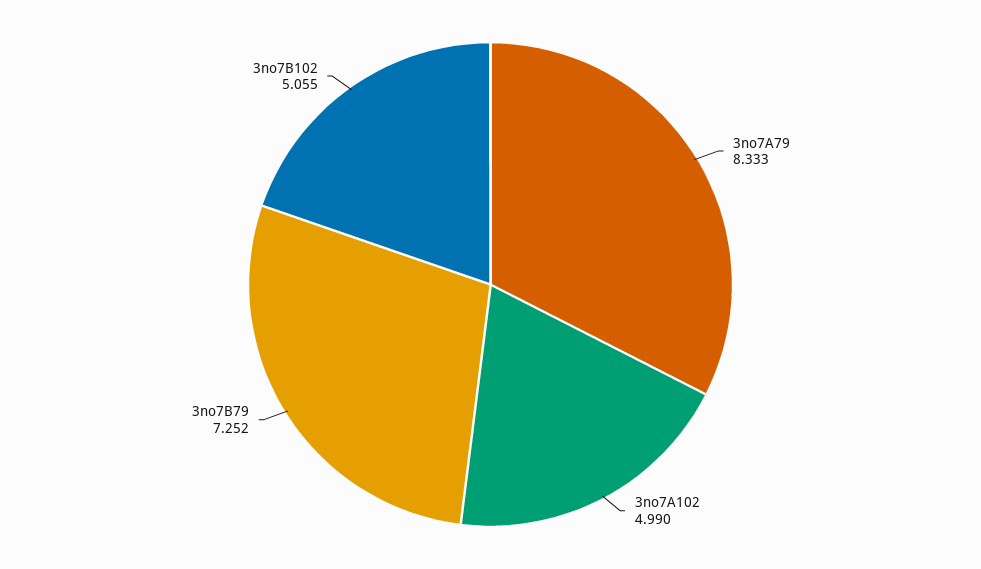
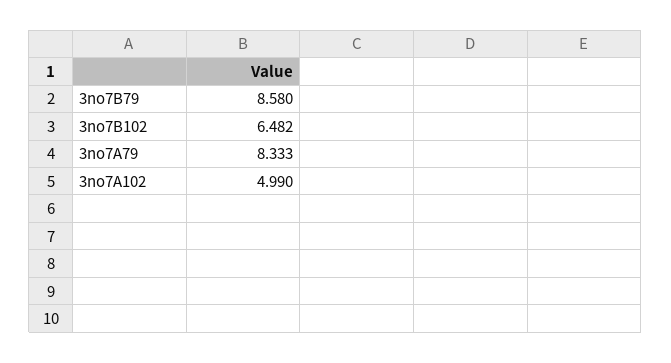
  {
    "3no7A79": 8.333,
    "3no7A102": 4.99,
-   "3no7B79": 7.252,
+   "3no7B79": 8.58,
-   "3no7B102": 5.055
+   "3no7B102": 6.482
  }

